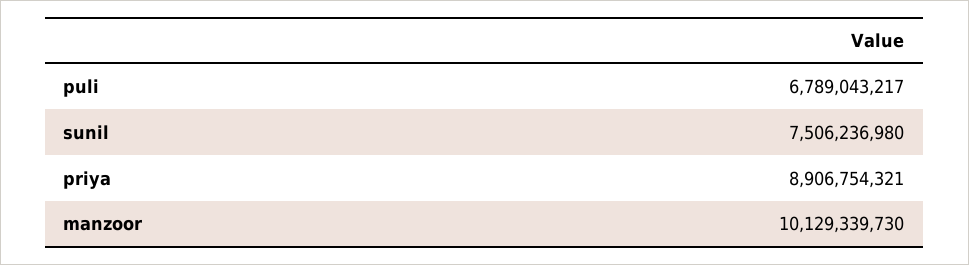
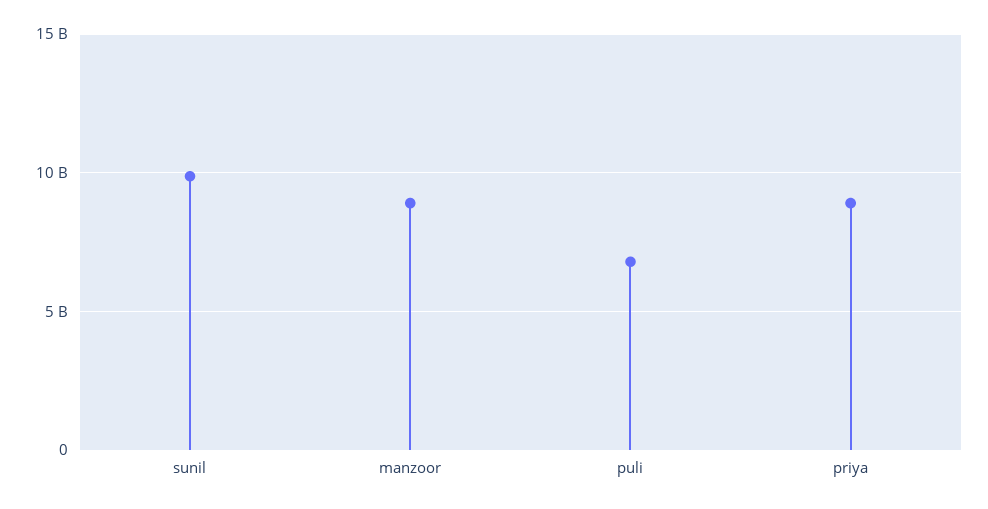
  {
    "puli": 6789043217,
-   "sunil": 7506236980,
+   "sunil": 10000000000,
    "priya": 8906754321,
-   "manzoor": 10129339730
+   "manzoor": 9000000000
  }

